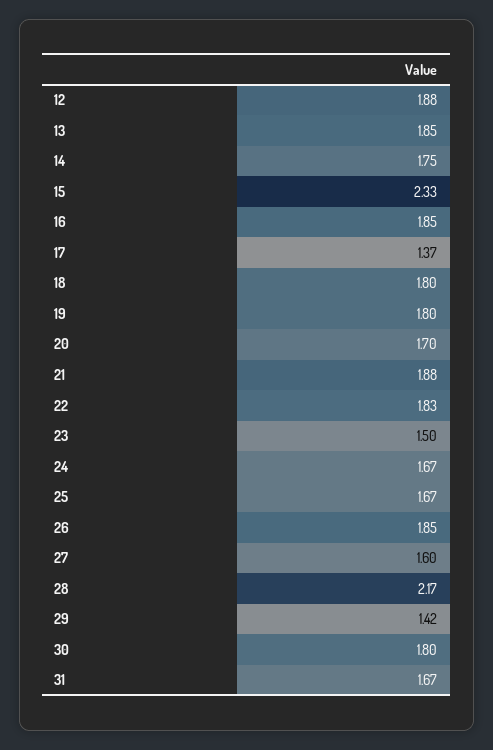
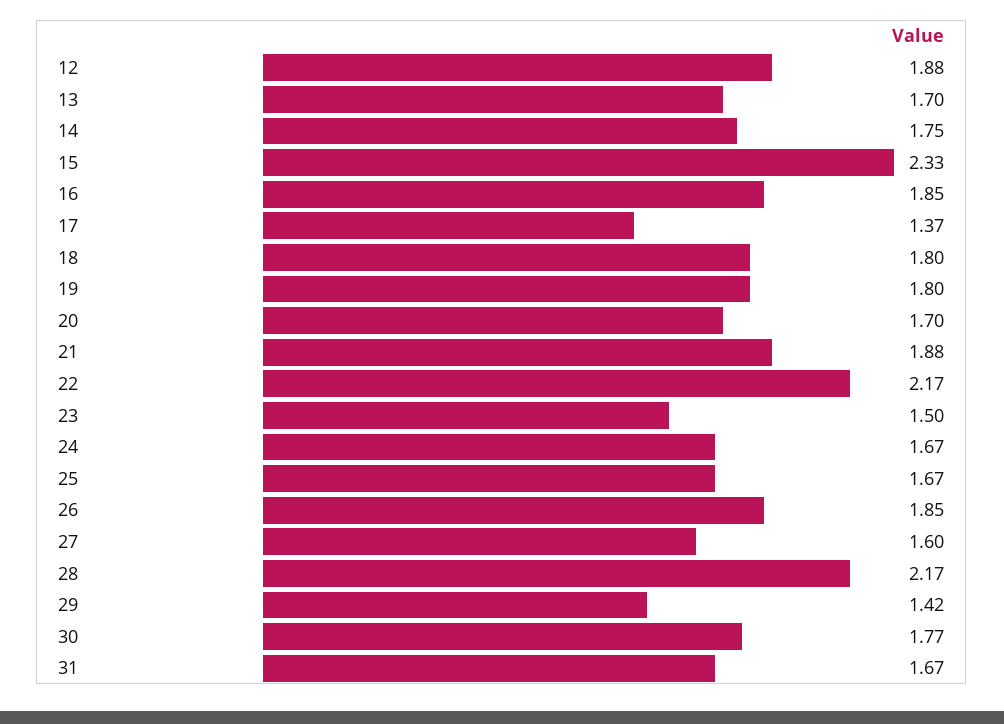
  {
    "12": 1.88,
-   "13": 1.85,
+   "13": 1.7,
    "14": 1.75,
    "15": 2.33,
    "16": 1.85,
    "17": 1.37,
    "18": 1.8,
    "19": 1.8,
    "20": 1.7,
    "21": 1.88,
-   "22": 1.83,
+   "22": 2.17,
    "23": 1.5,
    "24": 1.67,
    "25": 1.67,
    "26": 1.85,
    "27": 1.6,
    "28": 2.17,
    "29": 1.42,
-   "30": 1.8,
+   "30": 1.77,
    "31": 1.67
  }

